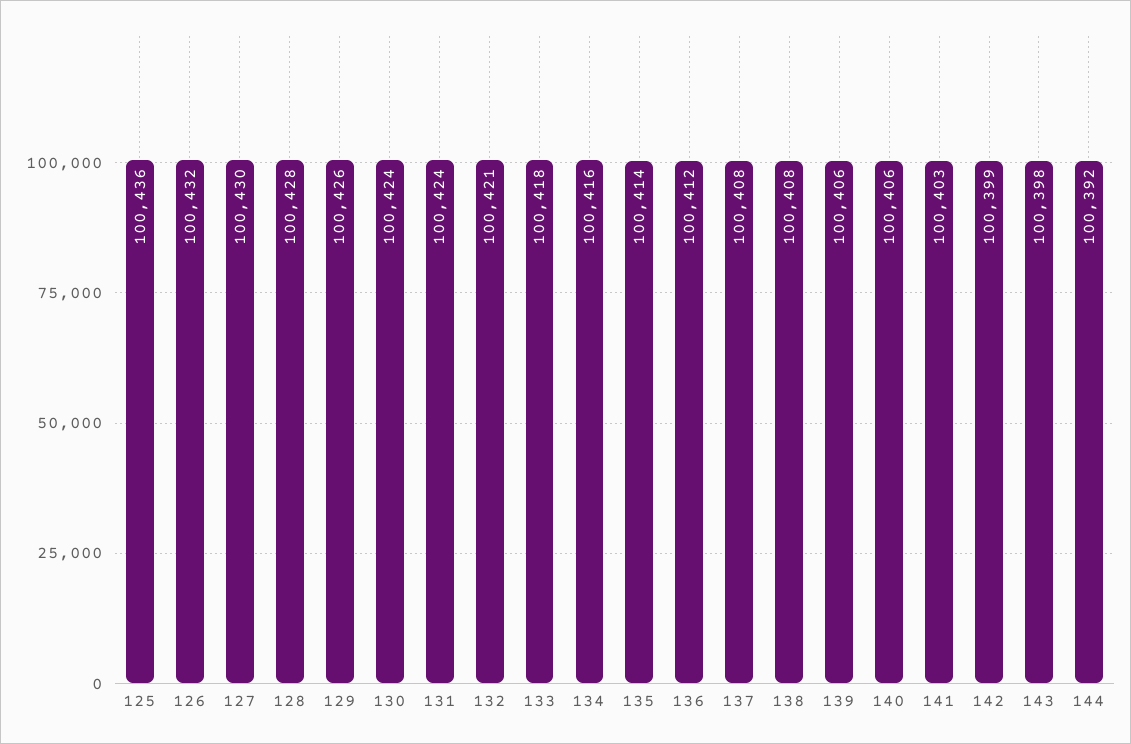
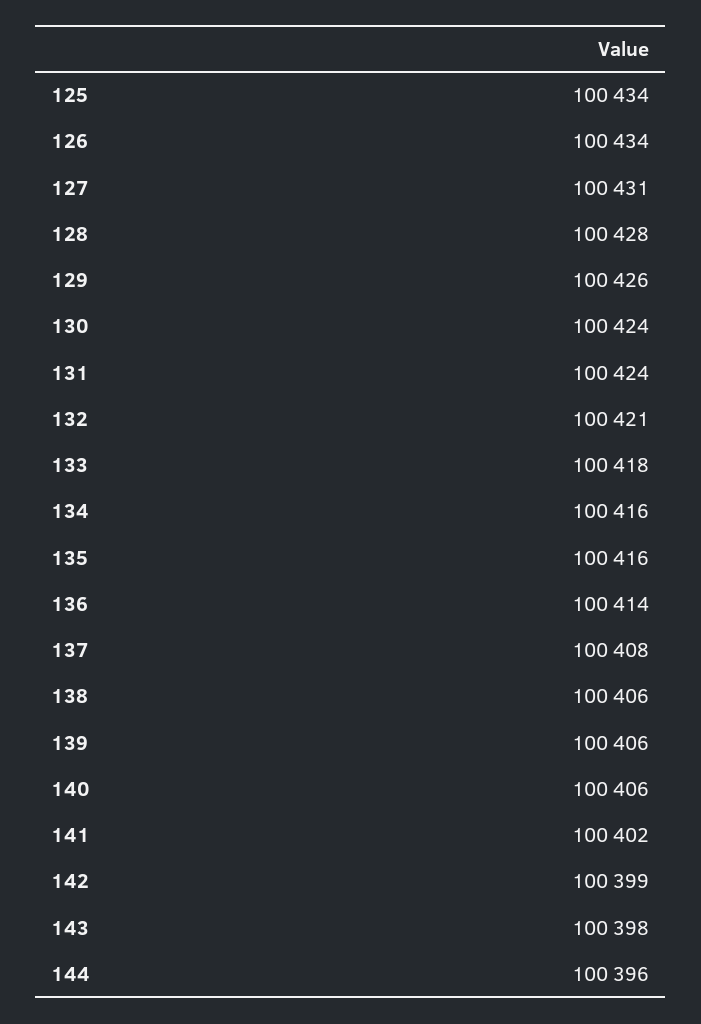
  {
-   "125": 100436,
+   "125": 100434,
-   "126": 100432,
+   "126": 100434,
-   "127": 100430,
+   "127": 100431,
    "128": 100428,
    "129": 100426,
    "130": 100424,
    "131": 100424,
    "132": 100421,
    "133": 100418,
    "134": 100416,
-   "135": 100414,
+   "135": 100416,
-   "136": 100412,
+   "136": 100414,
    "137": 100408,
-   "138": 100408,
+   "138": 100406,
    "139": 100406,
    "140": 100406,
-   "141": 100403,
+   "141": 100402,
    "142": 100399,
    "143": 100398,
-   "144": 100392
+   "144": 100396
  }

